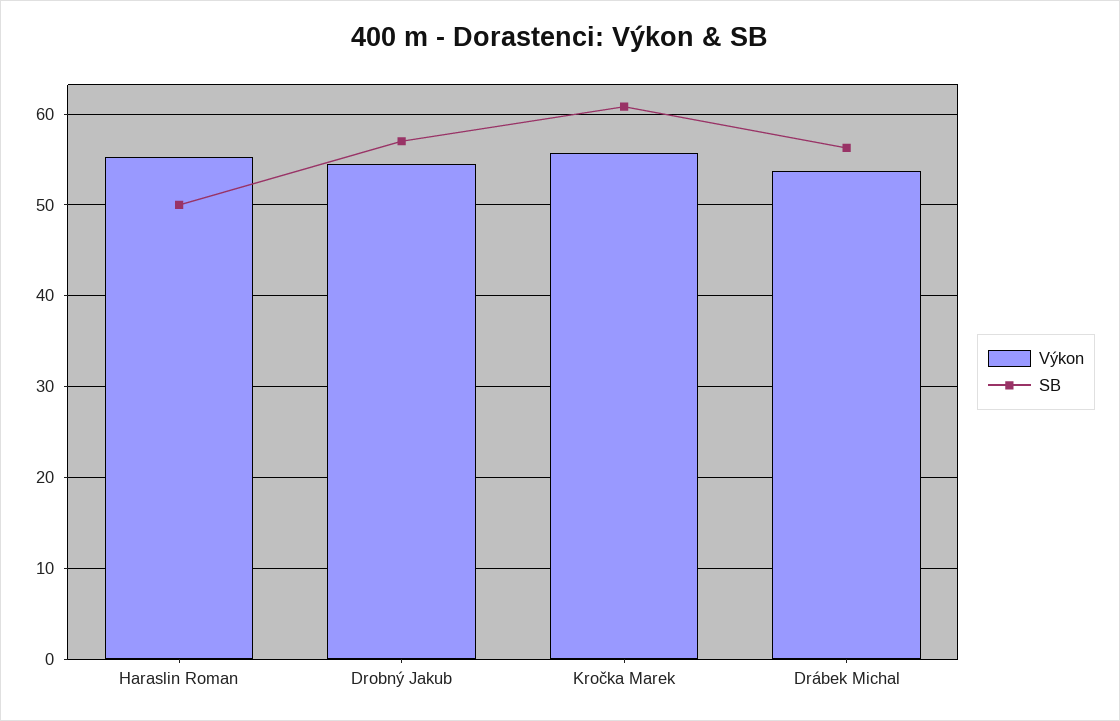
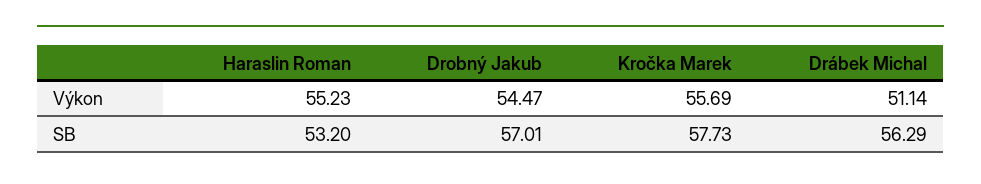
  {
    "Výkon": {
      "Haraslin Roman": 55.23,
      "Drobný Jakub": 54.47,
      "Kročka Marek": 55.69,
-     "Drábek Michal": 54
+     "Drábek Michal": 51.14
    },
    "SB": {
-     "Haraslin Roman": 50,
+     "Haraslin Roman": 53.2,
      "Drobný Jakub": 57.01,
-     "Kročka Marek": 61,
+     "Kročka Marek": 57.73,
      "Drábek Michal": 56.29
    }
  }

